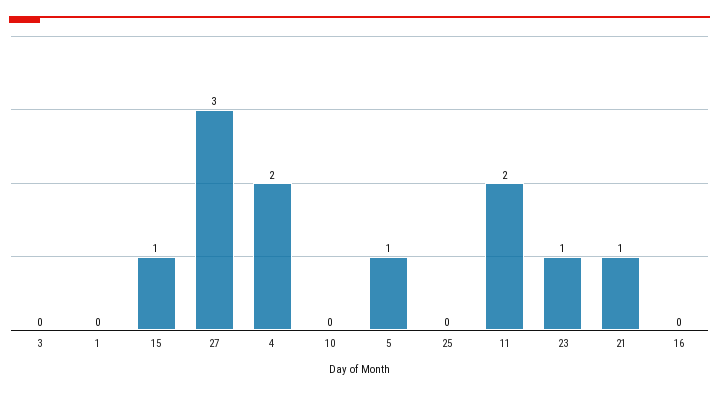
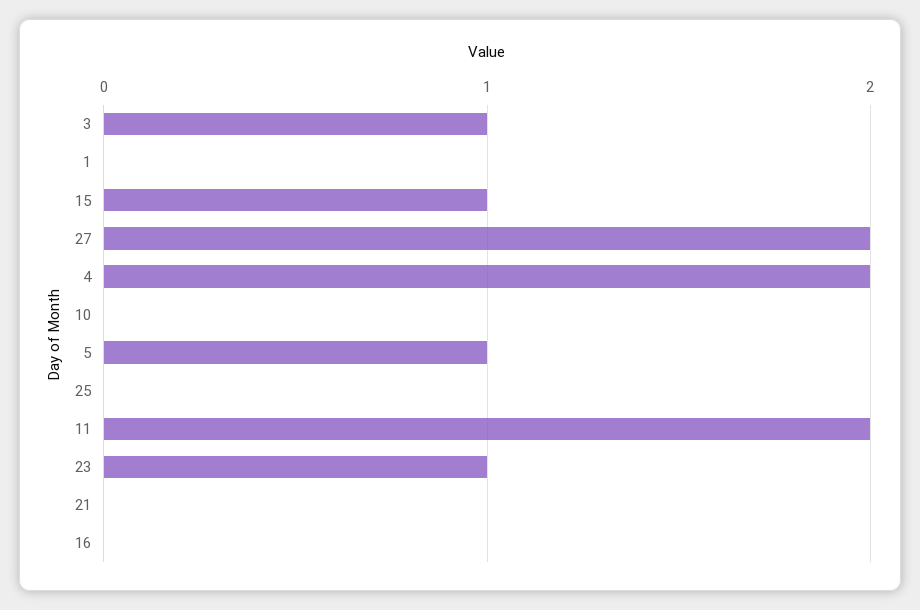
  {
-   "3": 0,
+   "3": 1,
    "1": 0,
    "15": 1,
-   "27": 3,
+   "27": 2,
    "4": 2,
    "10": 0,
    "5": 1,
    "25": 0,
    "11": 2,
    "23": 1,
-   "21": 1,
+   "21": 0,
    "16": 0
  }

